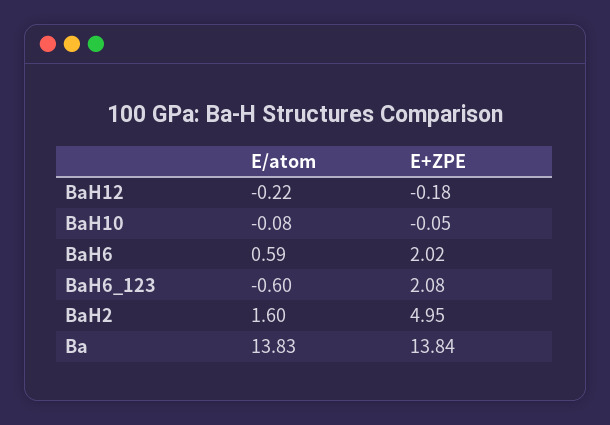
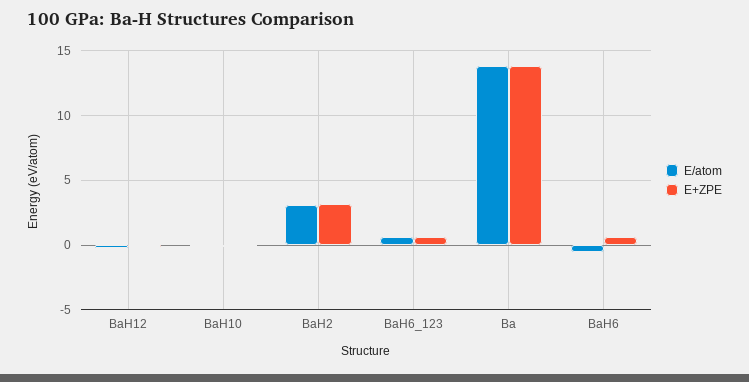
  {
    "E/atom": {
      "BaH12": -0.22,
      "BaH10": -0.08,
-     "BaH6": 0.59,
+     "BaH6": -0.5,
-     "BaH6_123": -0.6,
+     "BaH6_123": 0.5,
-     "BaH2": 1.6,
+     "BaH2": 3,
      "Ba": 13.83
    },
    "E+ZPE": {
      "BaH12": -0.18,
      "BaH10": -0.05,
-     "BaH6": 2.02,
+     "BaH6": 0.5,
-     "BaH6_123": 2.08,
+     "BaH6_123": 0.5,
-     "BaH2": 4.95,
+     "BaH2": 3,
      "Ba": 13.84
    }
  }

